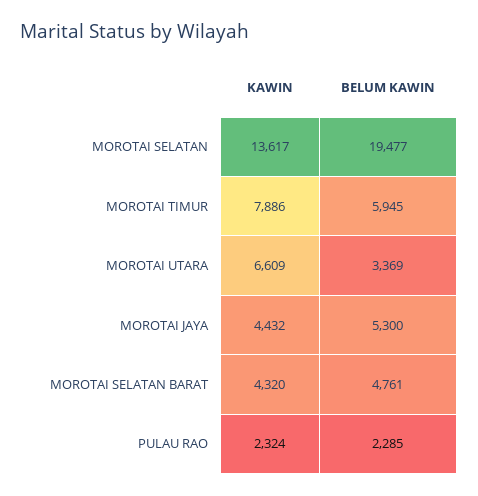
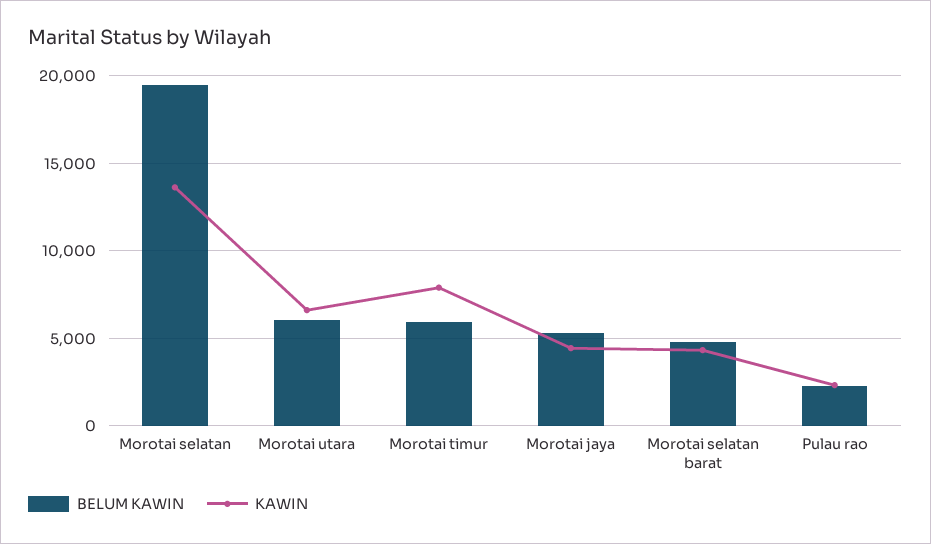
  {
    "KAWIN": {
      "MOROTAI SELATAN": 13617,
      "MOROTAI TIMUR": 7886,
      "MOROTAI UTARA": 6609,
      "MOROTAI JAYA": 4432,
      "MOROTAI SELATAN BARAT": 4320,
      "PULAU RAO": 2324
    },
    "BELUM KAWIN": {
      "MOROTAI SELATAN": 19477,
      "MOROTAI TIMUR": 5945,
-     "MOROTAI UTARA": 3369,
+     "MOROTAI UTARA": 6000,
      "MOROTAI JAYA": 5300,
      "MOROTAI SELATAN BARAT": 4761,
      "PULAU RAO": 2285
    }
  }

